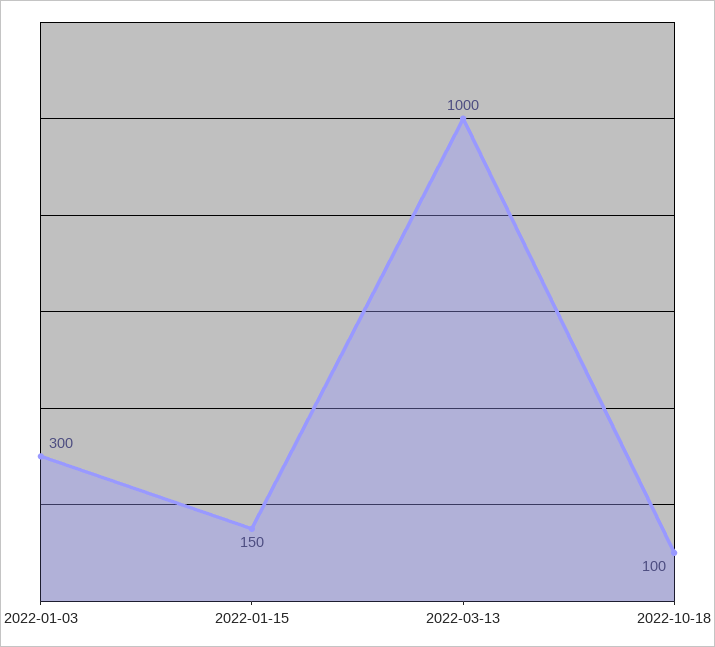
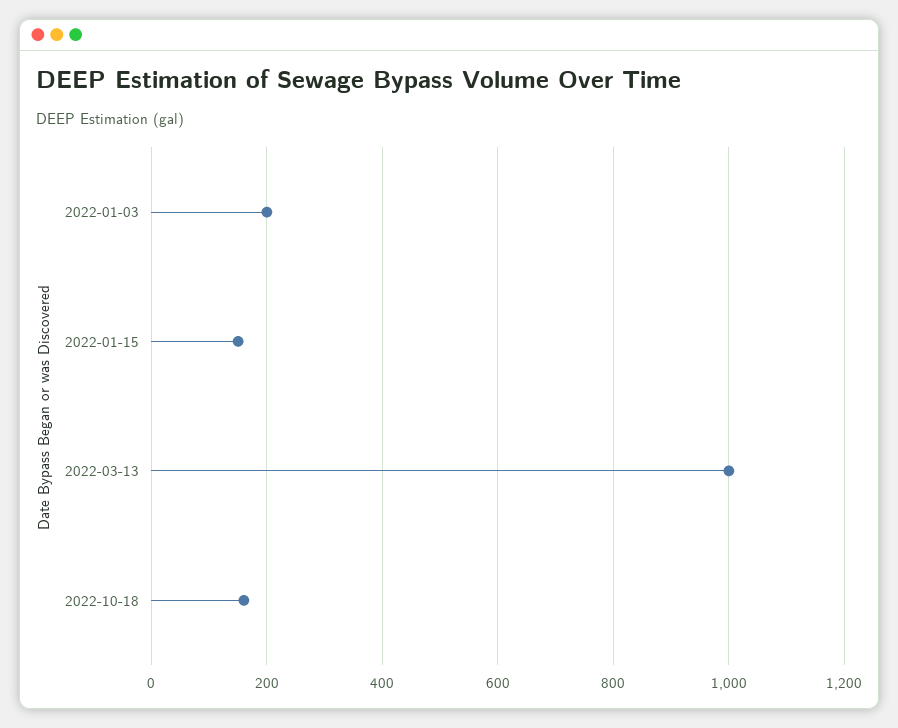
  {
-   "2022-01-03": 300,
+   "2022-01-03": 200,
    "2022-01-15": 150,
    "2022-03-13": 1000,
-   "2022-10-18": 100
+   "2022-10-18": 160
  }

